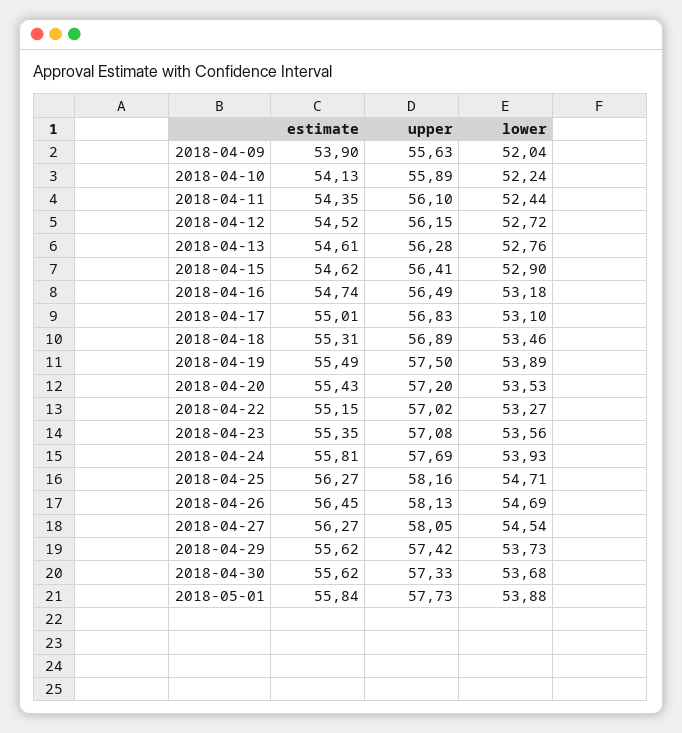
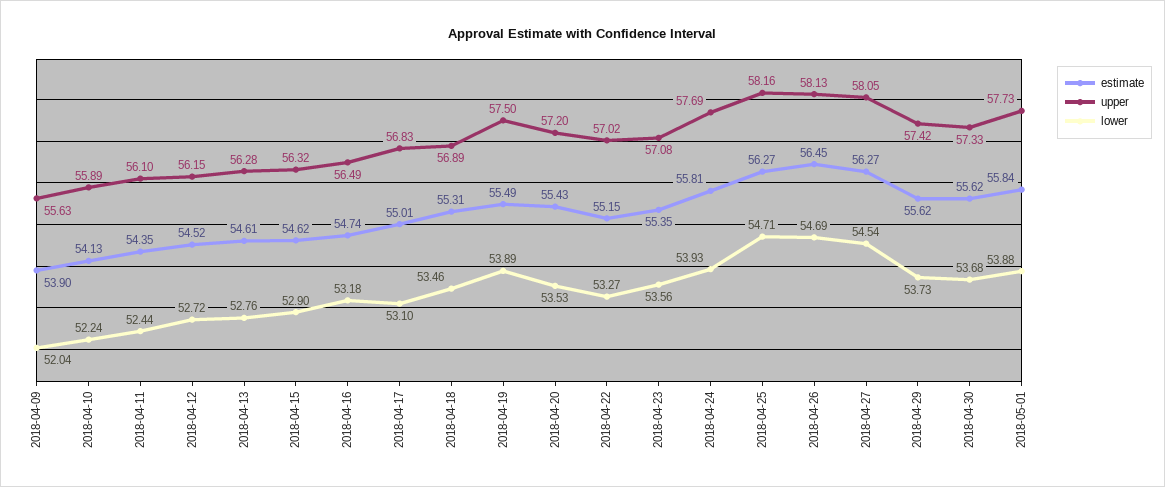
  {
    "estimate": {
      "2018-04-09": 53.9,
      "2018-04-10": 54.13,
      "2018-04-11": 54.35,
      "2018-04-12": 54.52,
      "2018-04-13": 54.61,
      "2018-04-15": 54.62,
      "2018-04-16": 54.74,
      "2018-04-17": 55.01,
      "2018-04-18": 55.31,
      "2018-04-19": 55.49,
      "2018-04-20": 55.43,
      "2018-04-22": 55.15,
      "2018-04-23": 55.35,
      "2018-04-24": 55.81,
      "2018-04-25": 56.27,
      "2018-04-26": 56.45,
      "2018-04-27": 56.27,
      "2018-04-29": 55.62,
      "2018-04-30": 55.62,
      "2018-05-01": 55.84
    },
    "upper": {
      "2018-04-09": 55.63,
      "2018-04-10": 55.89,
      "2018-04-11": 56.1,
      "2018-04-12": 56.15,
      "2018-04-13": 56.28,
-     "2018-04-15": 56.41,
+     "2018-04-15": 56.32,
      "2018-04-16": 56.49,
      "2018-04-17": 56.83,
      "2018-04-18": 56.89,
      "2018-04-19": 57.5,
      "2018-04-20": 57.2,
      "2018-04-22": 57.02,
      "2018-04-23": 57.08,
      "2018-04-24": 57.69,
      "2018-04-25": 58.16,
      "2018-04-26": 58.13,
      "2018-04-27": 58.05,
      "2018-04-29": 57.42,
      "2018-04-30": 57.33,
      "2018-05-01": 57.73
    },
    "lower": {
      "2018-04-09": 52.04,
      "2018-04-10": 52.24,
      "2018-04-11": 52.44,
      "2018-04-12": 52.72,
      "2018-04-13": 52.76,
      "2018-04-15": 52.9,
      "2018-04-16": 53.18,
      "2018-04-17": 53.1,
      "2018-04-18": 53.46,
      "2018-04-19": 53.89,
      "2018-04-20": 53.53,
      "2018-04-22": 53.27,
      "2018-04-23": 53.56,
      "2018-04-24": 53.93,
      "2018-04-25": 54.71,
      "2018-04-26": 54.69,
      "2018-04-27": 54.54,
      "2018-04-29": 53.73,
      "2018-04-30": 53.68,
      "2018-05-01": 53.88
    }
  }

